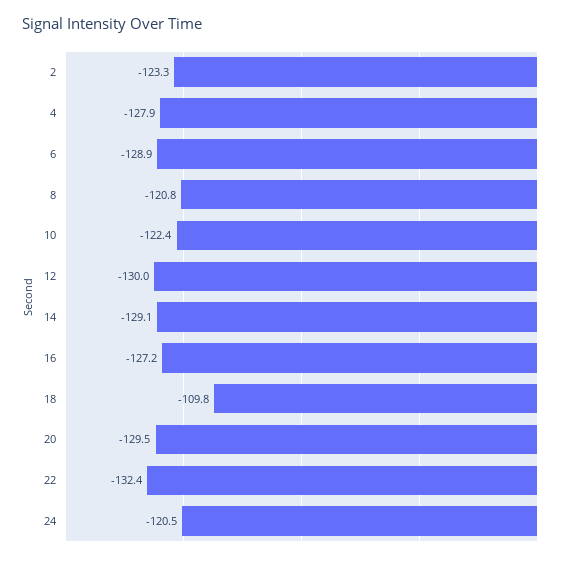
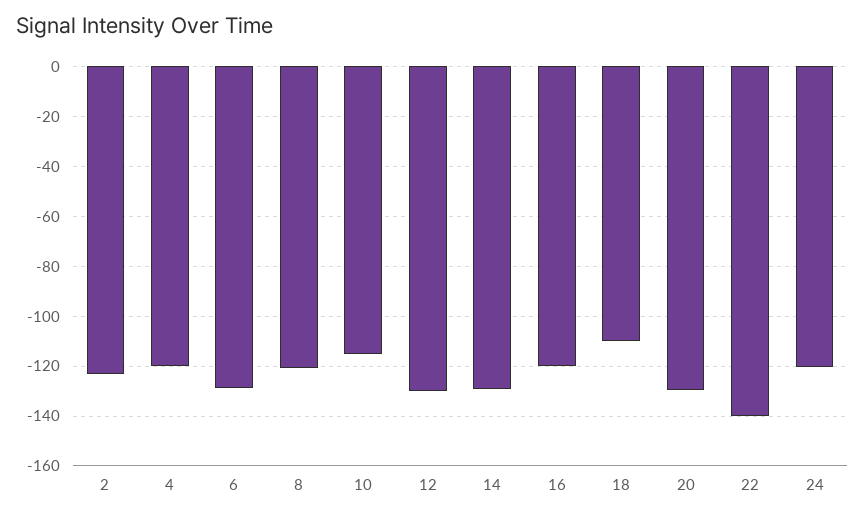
  {
    "2": -123.3,
-   "4": -127.9,
+   "4": -120,
    "6": -128.9,
    "8": -120.8,
-   "10": -122.4,
+   "10": -115,
    "12": -130,
    "14": -129.1,
-   "16": -127.2,
+   "16": -120,
    "18": -109.8,
    "20": -129.5,
-   "22": -132.4,
+   "22": -140,
    "24": -120.5
  }

